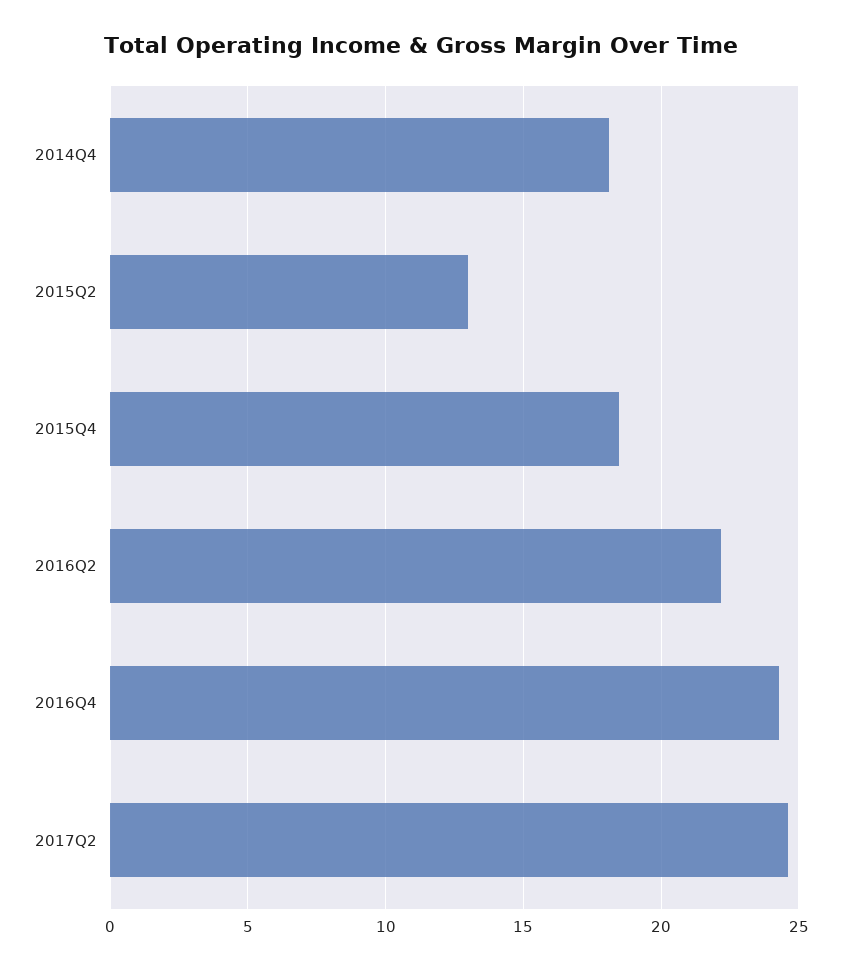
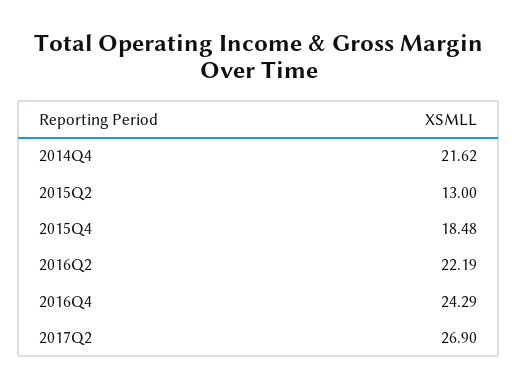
  {
-   "2014Q4": 18,
+   "2014Q4": 21.62,
    "2015Q2": 13,
    "2015Q4": 18.48,
    "2016Q2": 22.19,
    "2016Q4": 24.29,
-   "2017Q2": 24.5
+   "2017Q2": 26.9
  }

